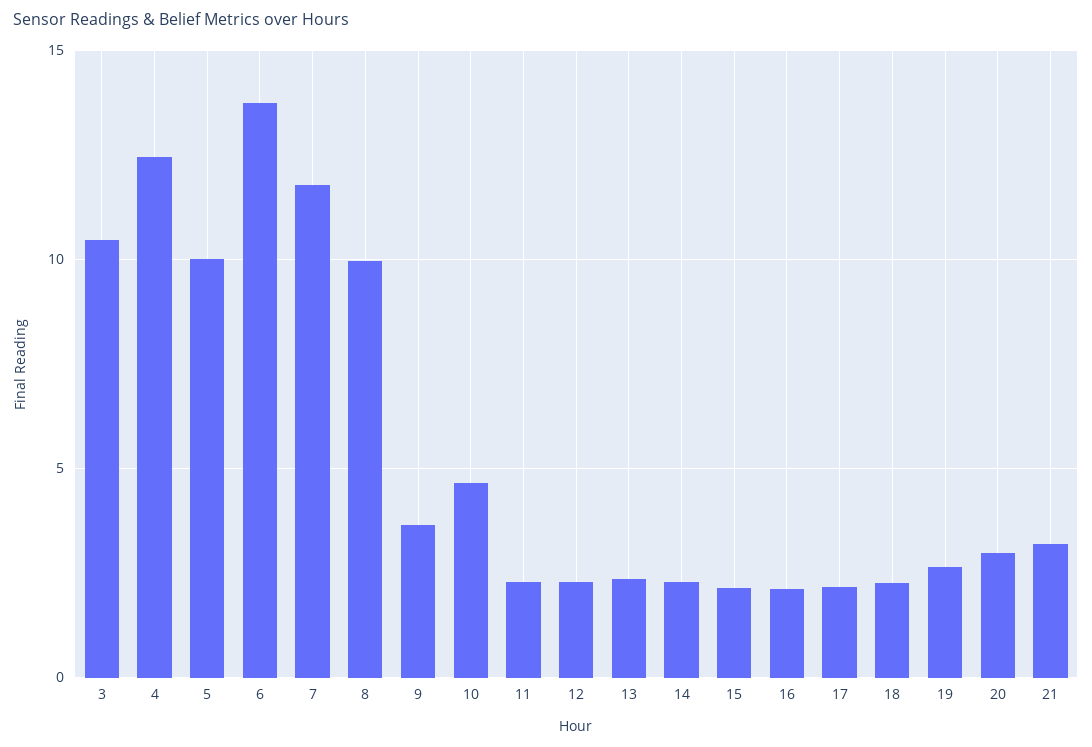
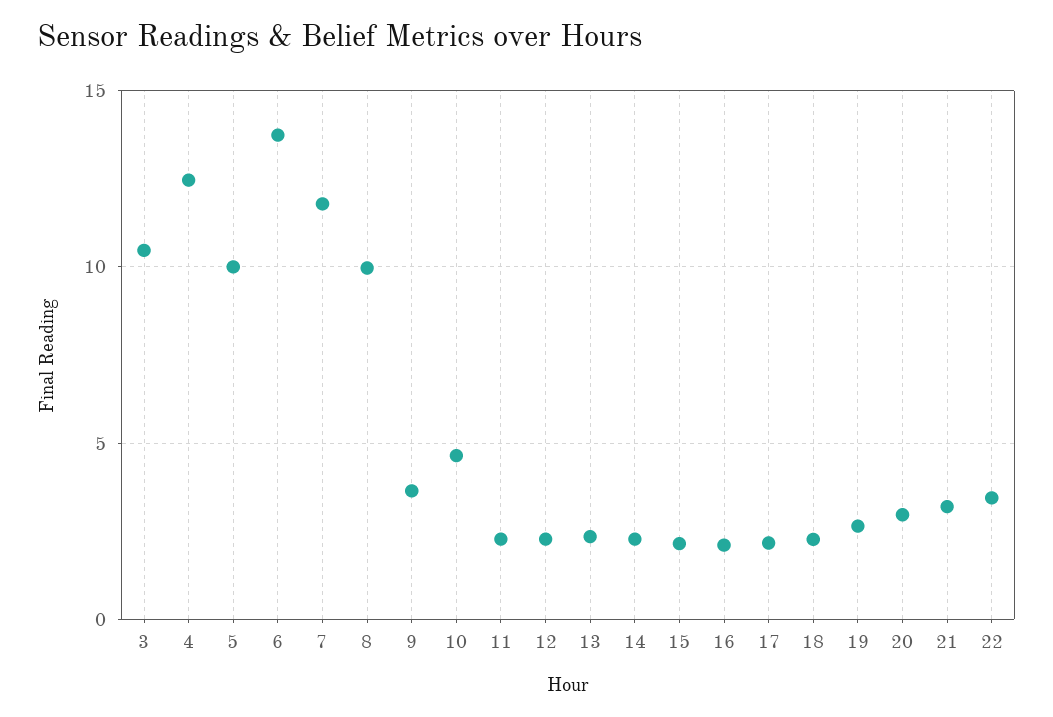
  {
    "3": 10.5,
    "4": 12.5,
    "5": 10,
    "6": 13.5,
    "7": 12,
    "8": 10,
    "9": 3.5,
    "10": 4.5,
    "11": 2.5,
    "12": 2.5,
    "13": 2.5,
    "14": 2.5,
    "15": 2,
    "16": 2,
    "17": 2,
    "18": 2.5,
    "19": 2.5,
    "20": 3,
-   "21": 3
+   "21": 3,
+   "22": 3.5
  }

